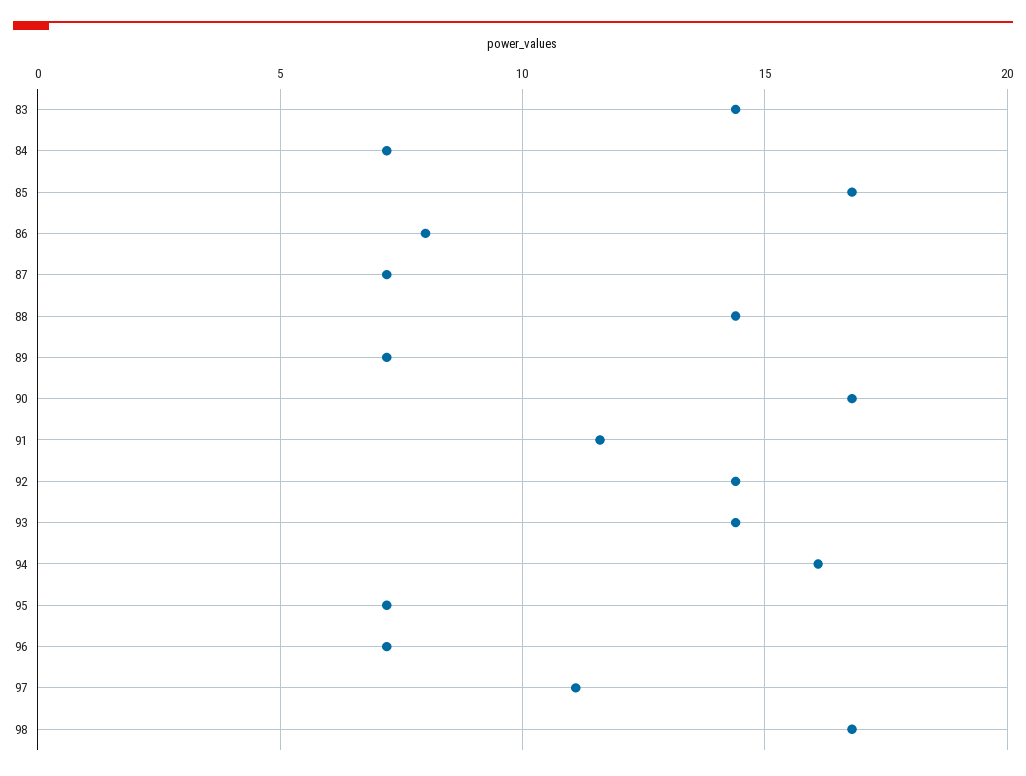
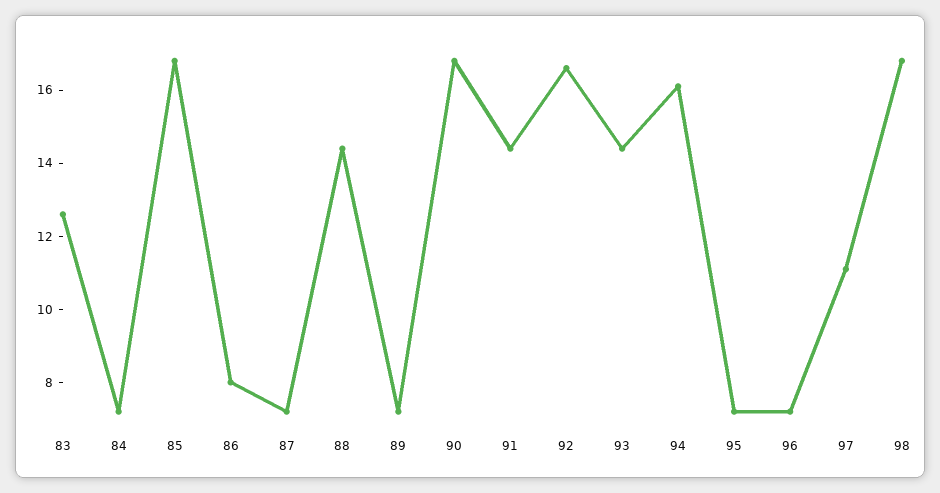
  {
-   "83": 14.5,
+   "83": 12.5,
    "84": 7,
    "85": 17,
    "86": 8,
    "87": 7,
    "88": 14.5,
    "89": 7,
    "90": 17,
-   "91": 11.5,
+   "91": 14.5,
-   "92": 14.5,
+   "92": 16.5,
    "93": 14.5,
    "94": 16,
    "95": 7,
    "96": 7,
    "97": 11,
    "98": 17
  }

